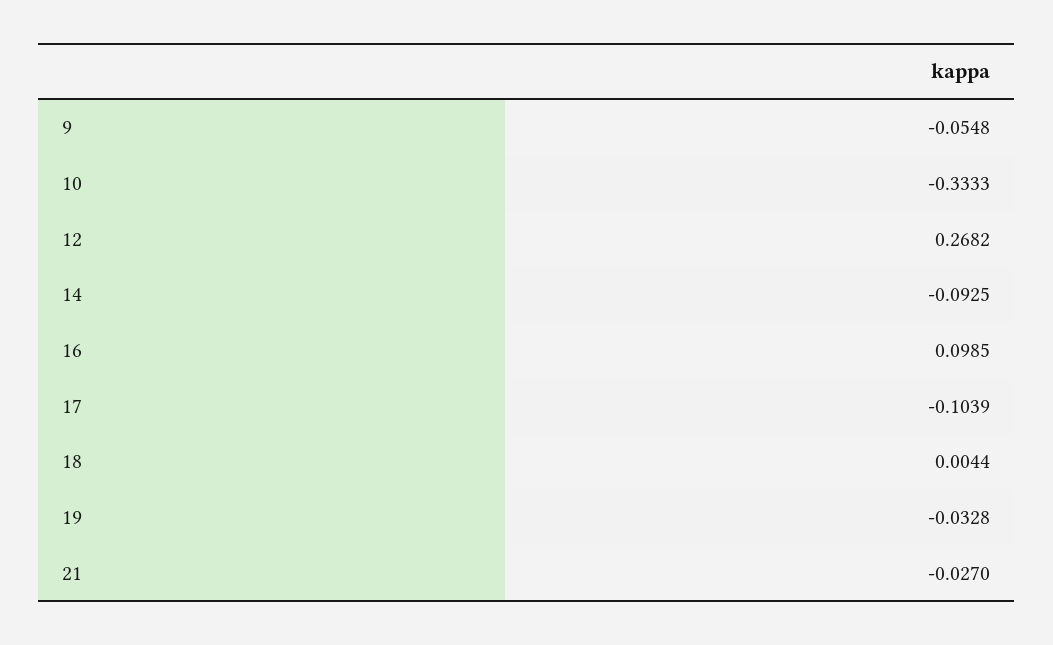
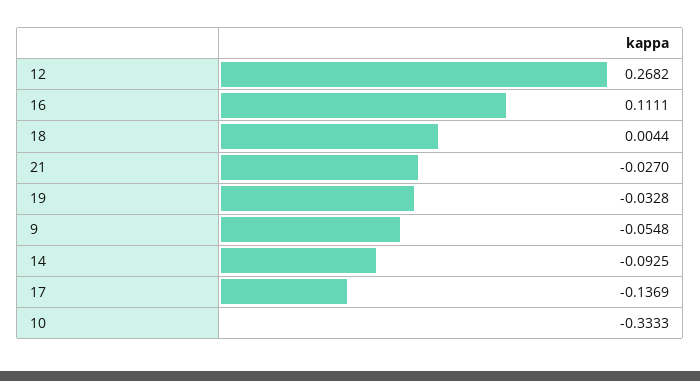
  {
    "9": -0.0548,
    "10": -0.3333,
    "12": 0.2682,
    "14": -0.0925,
-   "16": 0.0985,
+   "16": 0.1111,
-   "17": -0.1039,
+   "17": -0.1369,
    "18": 0.0044,
    "19": -0.0328,
    "21": -0.027
  }

